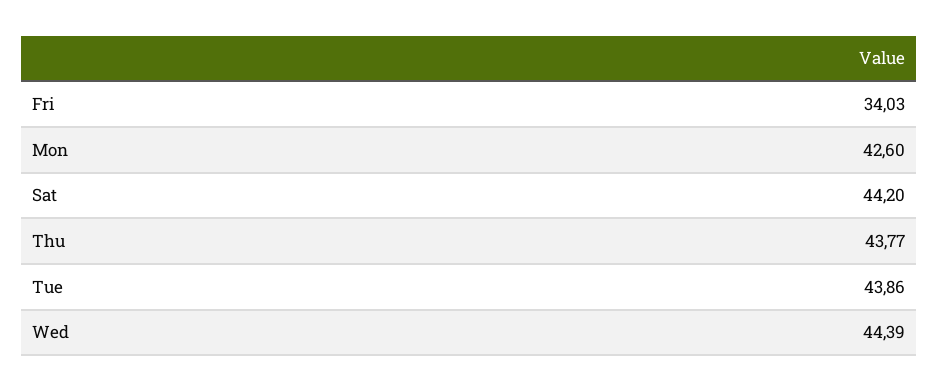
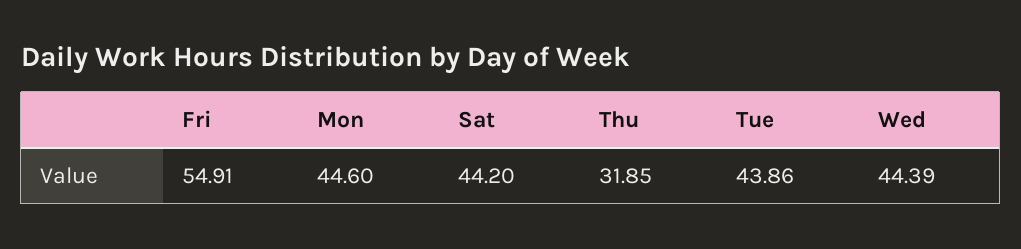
  {
-   "Fri": 34.03,
+   "Fri": 54.91,
-   "Mon": 42.6,
+   "Mon": 44.6,
    "Sat": 44.2,
-   "Thu": 43.77,
+   "Thu": 31.85,
    "Tue": 43.86,
    "Wed": 44.39
  }

